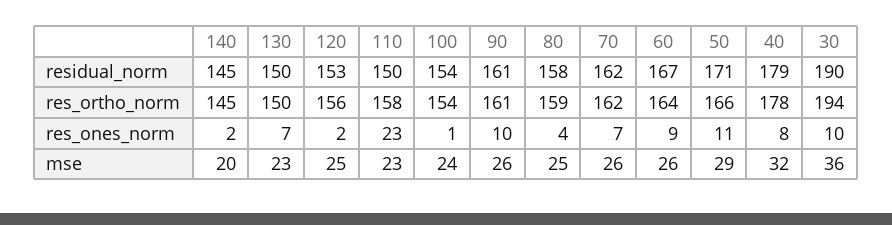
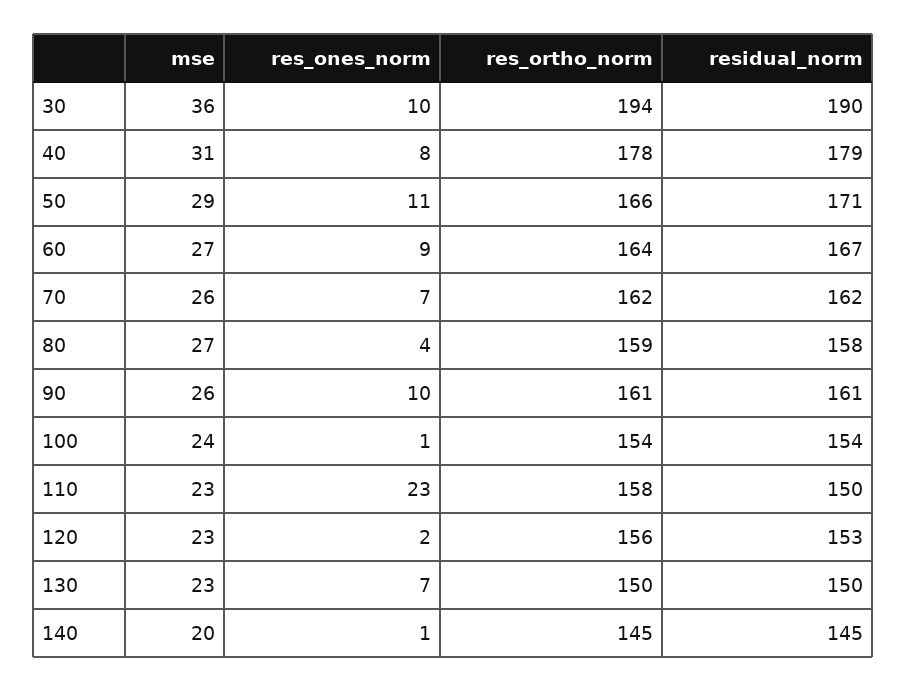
  {
    "140": {
      "residual_norm": 145,
      "res_ortho_norm": 145,
-     "res_ones_norm": 2,
+     "res_ones_norm": 1,
      "mse": 20
    },
    "130": {
      "residual_norm": 150,
      "res_ortho_norm": 150,
      "res_ones_norm": 7,
      "mse": 23
    },
    "120": {
      "residual_norm": 153,
      "res_ortho_norm": 156,
      "res_ones_norm": 2,
-     "mse": 25
+     "mse": 23
    },
    "110": {
      "residual_norm": 150,
      "res_ortho_norm": 158,
      "res_ones_norm": 23,
      "mse": 23
    },
    "100": {
      "residual_norm": 154,
      "res_ortho_norm": 154,
      "res_ones_norm": 1,
      "mse": 24
    },
    "90": {
      "residual_norm": 161,
      "res_ortho_norm": 161,
      "res_ones_norm": 10,
      "mse": 26
    },
    "80": {
      "residual_norm": 158,
      "res_ortho_norm": 159,
      "res_ones_norm": 4,
-     "mse": 25
+     "mse": 27
    },
    "70": {
      "residual_norm": 162,
      "res_ortho_norm": 162,
      "res_ones_norm": 7,
      "mse": 26
    },
    "60": {
      "residual_norm": 167,
      "res_ortho_norm": 164,
      "res_ones_norm": 9,
-     "mse": 26
+     "mse": 27
    },
    "50": {
      "residual_norm": 171,
      "res_ortho_norm": 166,
      "res_ones_norm": 11,
      "mse": 29
    },
    "40": {
      "residual_norm": 179,
      "res_ortho_norm": 178,
      "res_ones_norm": 8,
-     "mse": 32
+     "mse": 31
    },
    "30": {
      "residual_norm": 190,
      "res_ortho_norm": 194,
      "res_ones_norm": 10,
      "mse": 36
    }
  }

